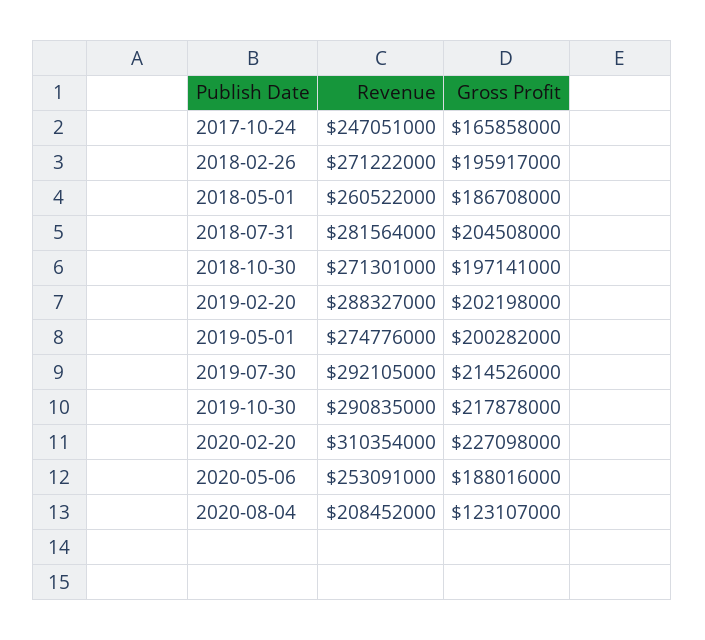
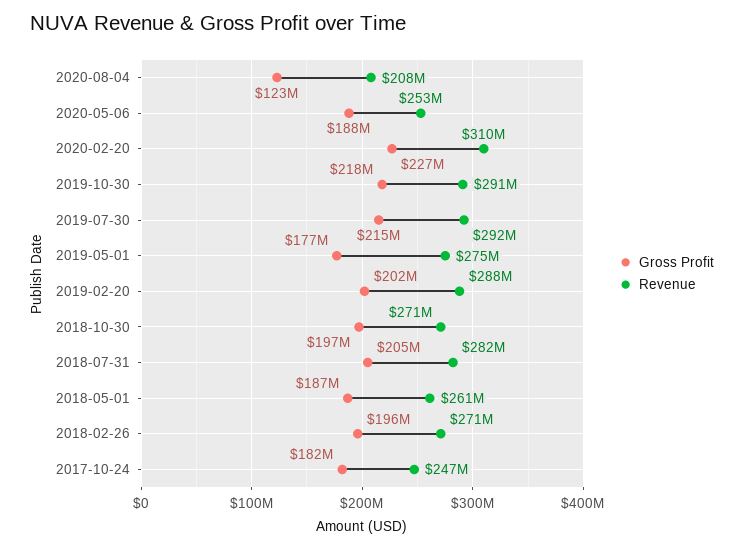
  {
    "Revenue": {
      "2017-10-24": 247051000,
      "2018-02-26": 271222000,
      "2018-05-01": 260522000,
      "2018-07-31": 281564000,
      "2018-10-30": 271301000,
      "2019-02-20": 288327000,
      "2019-05-01": 274776000,
      "2019-07-30": 292105000,
      "2019-10-30": 290835000,
      "2020-02-20": 310354000,
      "2020-05-06": 253091000,
      "2020-08-04": 208452000
    },
    "Gross Profit": {
-     "2017-10-24": 165858000,
+     "2017-10-24": 182000000,
      "2018-02-26": 195917000,
      "2018-05-01": 186708000,
      "2018-07-31": 204508000,
      "2018-10-30": 197141000,
      "2019-02-20": 202198000,
-     "2019-05-01": 200282000,
+     "2019-05-01": 177000000,
      "2019-07-30": 214526000,
      "2019-10-30": 217878000,
      "2020-02-20": 227098000,
      "2020-05-06": 188016000,
      "2020-08-04": 123107000
    }
  }

